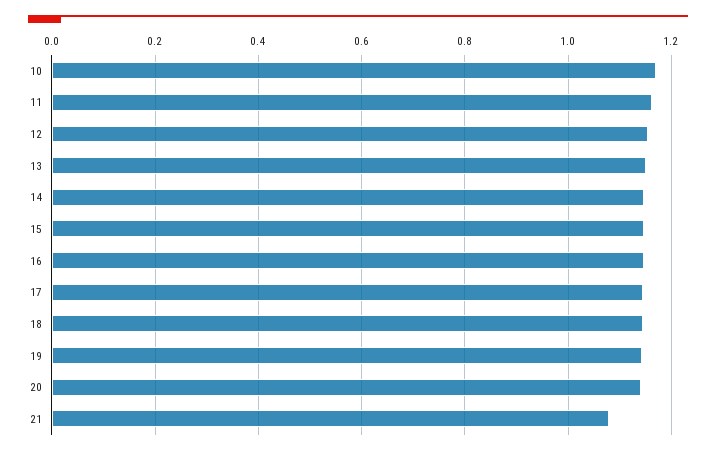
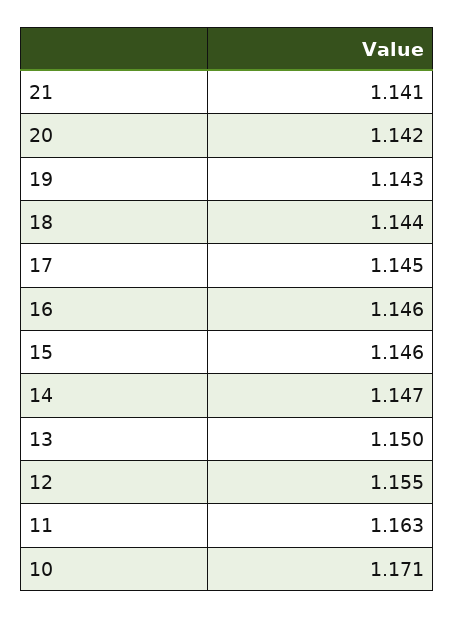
  {
    "10": 1.171,
    "11": 1.163,
    "12": 1.155,
    "13": 1.15,
    "14": 1.147,
    "15": 1.146,
    "16": 1.146,
    "17": 1.145,
    "18": 1.144,
    "19": 1.143,
    "20": 1.142,
-   "21": 1.08
+   "21": 1.141
  }

